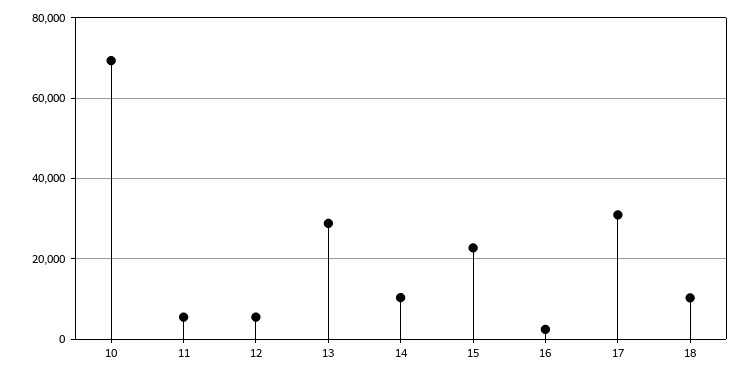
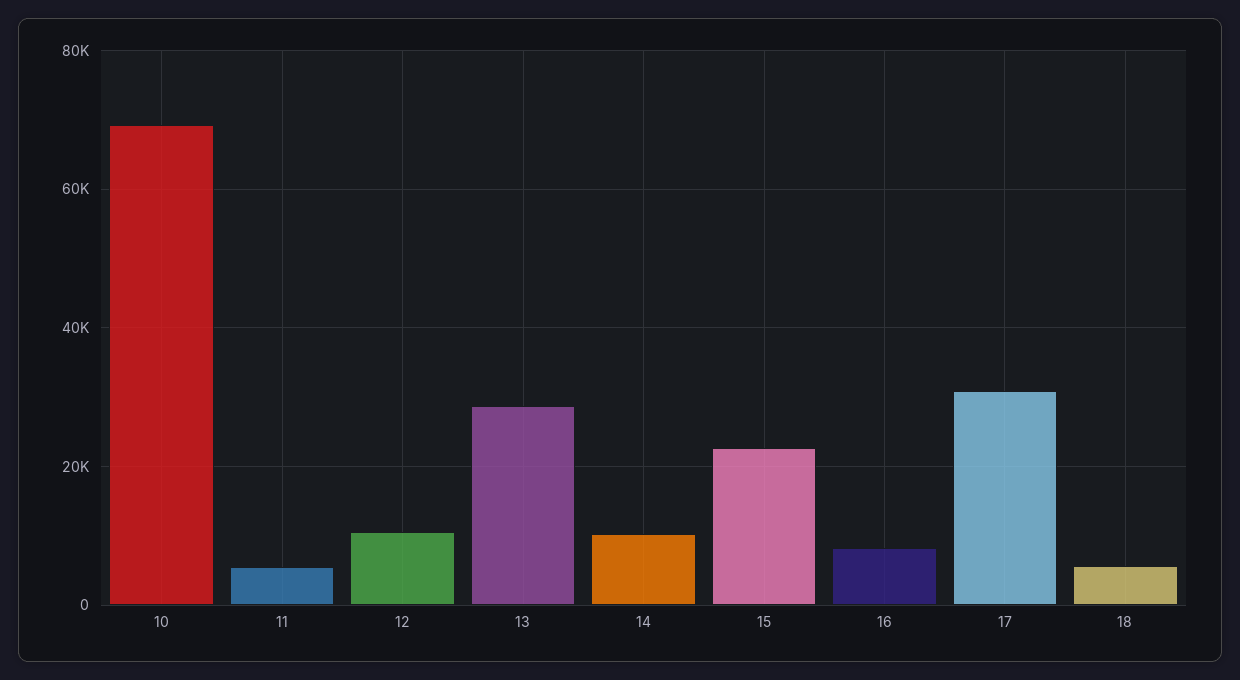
  {
    "10": 70000,
    "11": 6000,
-   "12": 6000,
+   "12": 10000,
    "13": 28000,
    "14": 10000,
    "15": 22000,
-   "16": 2000,
+   "16": 8000,
    "17": 30000,
-   "18": 10000
+   "18": 6000
  }

